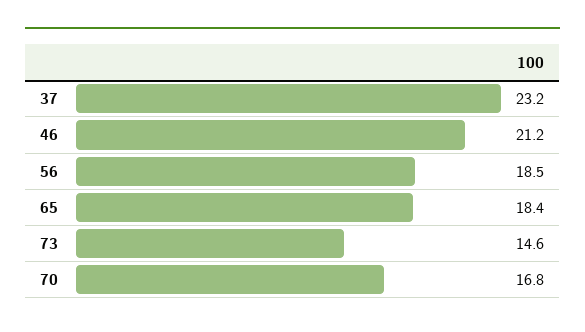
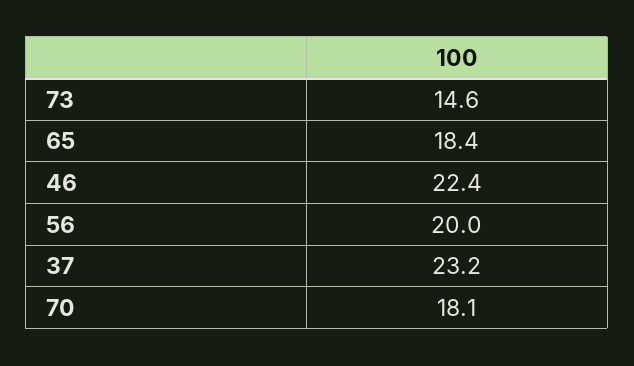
  {
    "37": 23.2,
-   "46": 21.2,
+   "46": 22.4,
-   "56": 18.5,
+   "56": 20,
    "65": 18.4,
    "73": 14.6,
-   "70": 16.8
+   "70": 18.1
  }

